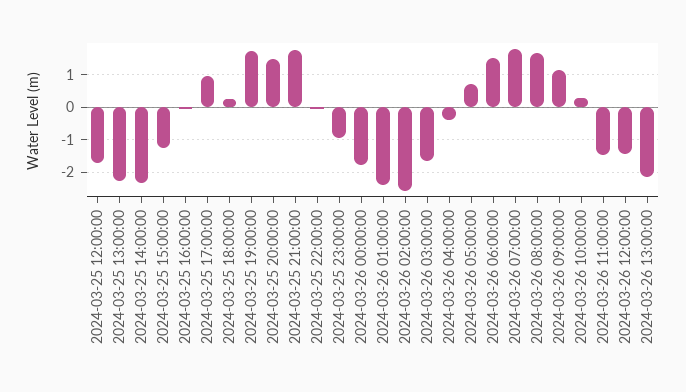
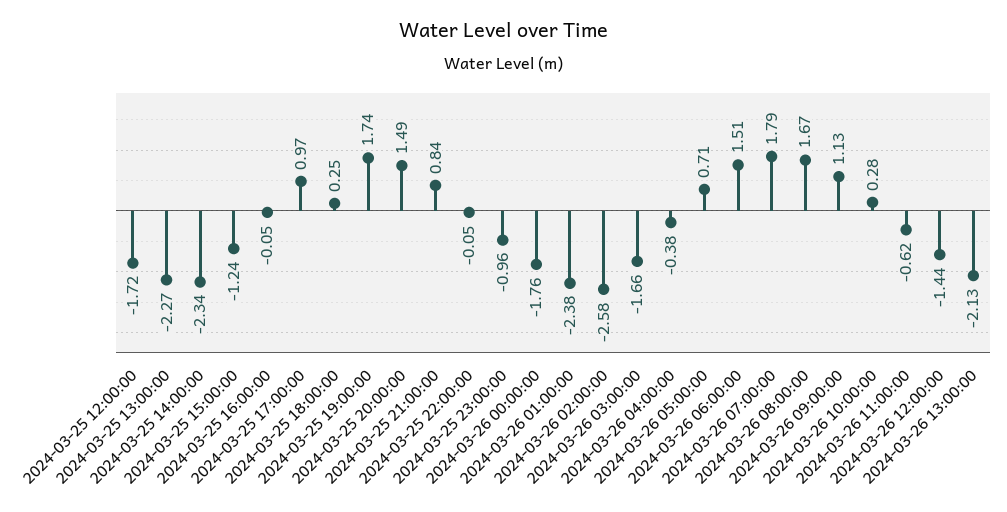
  {
    "2024-03-25 12:00:00": -1.72,
    "2024-03-25 13:00:00": -2.27,
    "2024-03-25 14:00:00": -2.34,
    "2024-03-25 15:00:00": -1.24,
    "2024-03-25 16:00:00": -0.05,
    "2024-03-25 17:00:00": 0.97,
    "2024-03-25 18:00:00": 0.25,
    "2024-03-25 19:00:00": 1.74,
    "2024-03-25 20:00:00": 1.49,
-   "2024-03-25 21:00:00": 1.8,
+   "2024-03-25 21:00:00": 0.84,
    "2024-03-25 22:00:00": -0.05,
    "2024-03-25 23:00:00": -0.96,
    "2024-03-26 00:00:00": -1.76,
    "2024-03-26 01:00:00": -2.38,
    "2024-03-26 02:00:00": -2.58,
    "2024-03-26 03:00:00": -1.66,
    "2024-03-26 04:00:00": -0.38,
    "2024-03-26 05:00:00": 0.71,
    "2024-03-26 06:00:00": 1.51,
    "2024-03-26 07:00:00": 1.79,
    "2024-03-26 08:00:00": 1.67,
    "2024-03-26 09:00:00": 1.13,
    "2024-03-26 10:00:00": 0.28,
-   "2024-03-26 11:00:00": -1.4,
+   "2024-03-26 11:00:00": -0.62,
    "2024-03-26 12:00:00": -1.44,
    "2024-03-26 13:00:00": -2.13
  }

